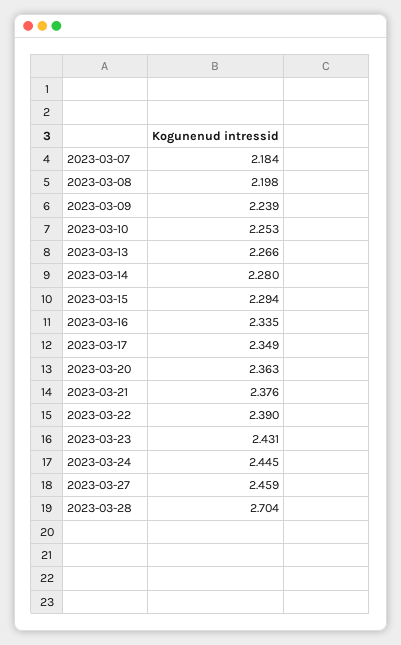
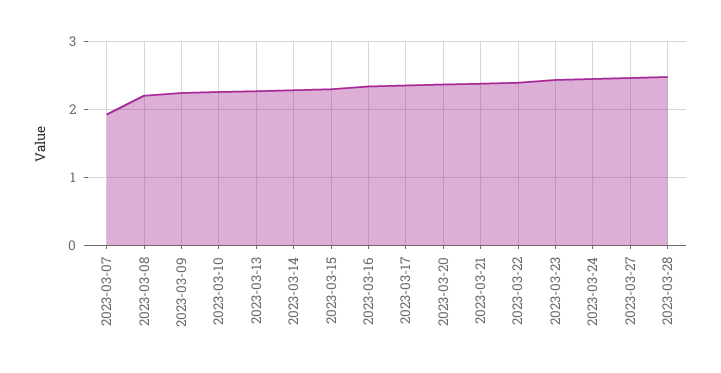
  {
-   "2023-03-07": 2.184,
+   "2023-03-07": 1.9,
    "2023-03-08": 2.198,
    "2023-03-09": 2.239,
    "2023-03-10": 2.253,
    "2023-03-13": 2.266,
    "2023-03-14": 2.28,
    "2023-03-15": 2.294,
    "2023-03-16": 2.335,
    "2023-03-17": 2.349,
    "2023-03-20": 2.363,
    "2023-03-21": 2.376,
    "2023-03-22": 2.39,
    "2023-03-23": 2.431,
    "2023-03-24": 2.445,
    "2023-03-27": 2.459,
-   "2023-03-28": 2.704
+   "2023-03-28": 2.5
  }

